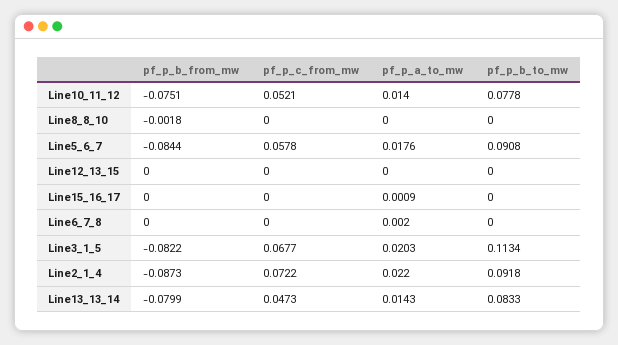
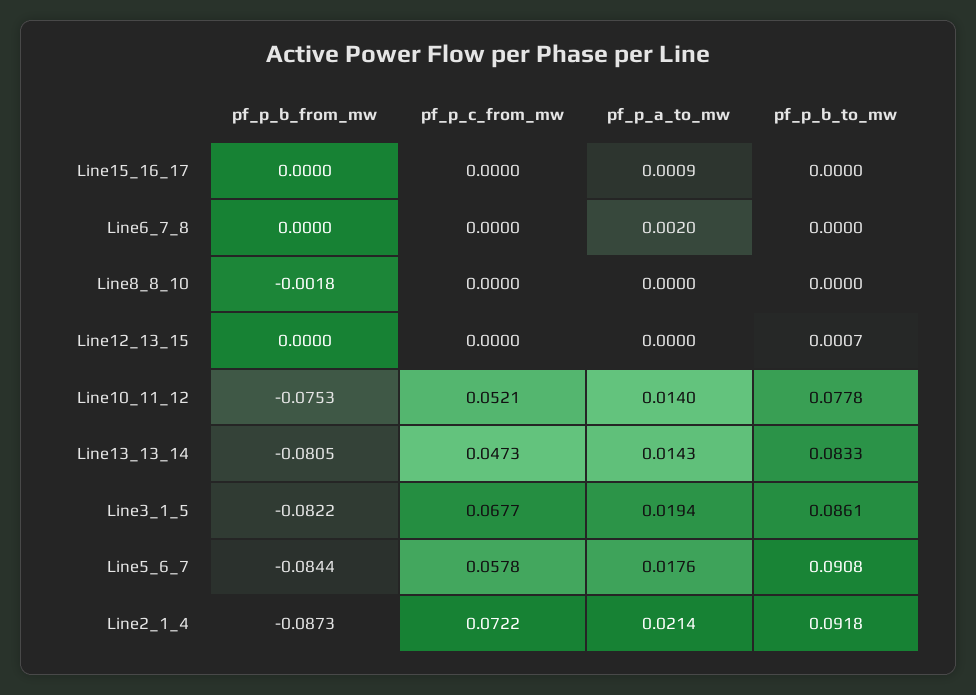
  {
    "pf_p_b_from_mw": {
-     "Line10_11_12": -0.0751,
+     "Line10_11_12": -0.0753,
      "Line8_8_10": -0.0018,
      "Line5_6_7": -0.0844,
      "Line12_13_15": 0,
      "Line15_16_17": 0,
      "Line6_7_8": 0,
      "Line3_1_5": -0.0822,
      "Line2_1_4": -0.0873,
-     "Line13_13_14": -0.0799
+     "Line13_13_14": -0.0805
    },
    "pf_p_c_from_mw": {
      "Line10_11_12": 0.0521,
      "Line8_8_10": 0,
      "Line5_6_7": 0.0578,
      "Line12_13_15": 0,
      "Line15_16_17": 0,
      "Line6_7_8": 0,
      "Line3_1_5": 0.0677,
      "Line2_1_4": 0.0722,
      "Line13_13_14": 0.0473
    },
    "pf_p_a_to_mw": {
      "Line10_11_12": 0.014,
      "Line8_8_10": 0,
      "Line5_6_7": 0.0176,
      "Line12_13_15": 0,
      "Line15_16_17": 0.0009,
      "Line6_7_8": 0.002,
-     "Line3_1_5": 0.0203,
+     "Line3_1_5": 0.0194,
-     "Line2_1_4": 0.022,
+     "Line2_1_4": 0.0214,
      "Line13_13_14": 0.0143
    },
    "pf_p_b_to_mw": {
      "Line10_11_12": 0.0778,
      "Line8_8_10": 0,
      "Line5_6_7": 0.0908,
-     "Line12_13_15": 0,
+     "Line12_13_15": 0.0007,
      "Line15_16_17": 0,
      "Line6_7_8": 0,
-     "Line3_1_5": 0.1134,
+     "Line3_1_5": 0.0861,
      "Line2_1_4": 0.0918,
      "Line13_13_14": 0.0833
    }
  }

